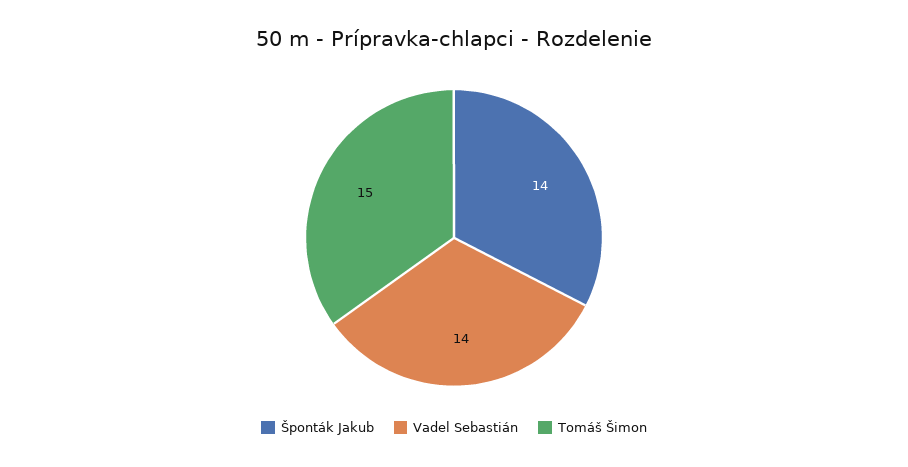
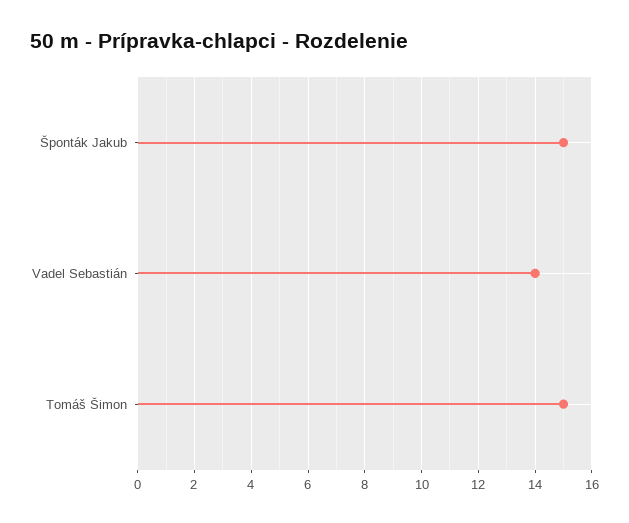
  {
-   "Šponták Jakub": 14,
+   "Šponták Jakub": 15,
    "Vadel Sebastián": 14,
    "Tomáš Šimon": 15
  }

